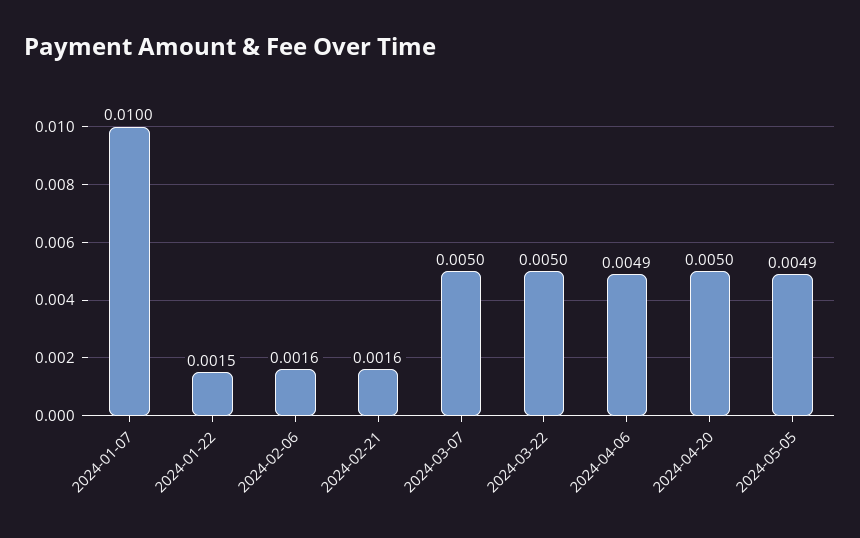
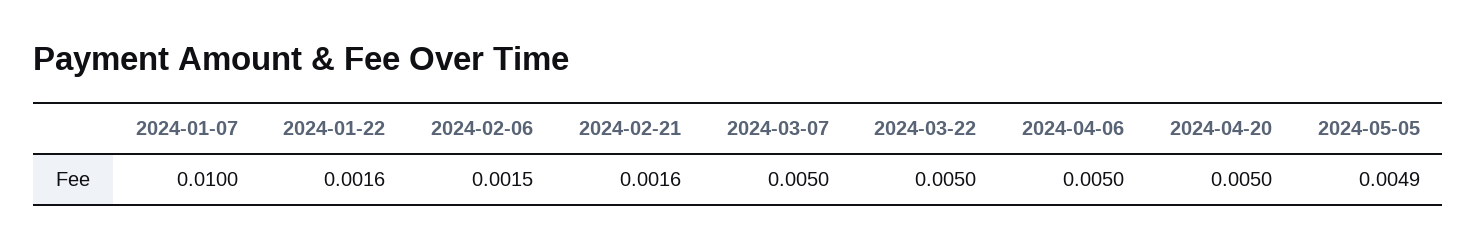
  {
    "2024-01-07": 0.01,
-   "2024-01-22": 0.0015,
+   "2024-01-22": 0.0016,
-   "2024-02-06": 0.0016,
+   "2024-02-06": 0.0015,
    "2024-02-21": 0.0016,
    "2024-03-07": 0.005,
    "2024-03-22": 0.005,
-   "2024-04-06": 0.0049,
+   "2024-04-06": 0.005,
    "2024-04-20": 0.005,
    "2024-05-05": 0.0049
  }

